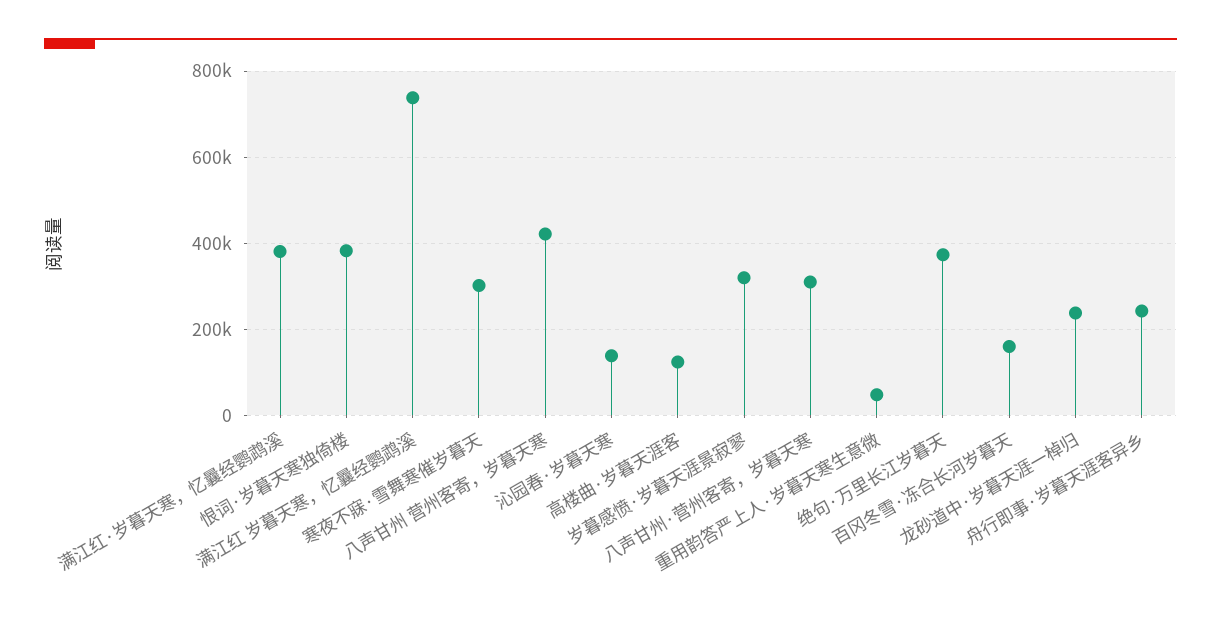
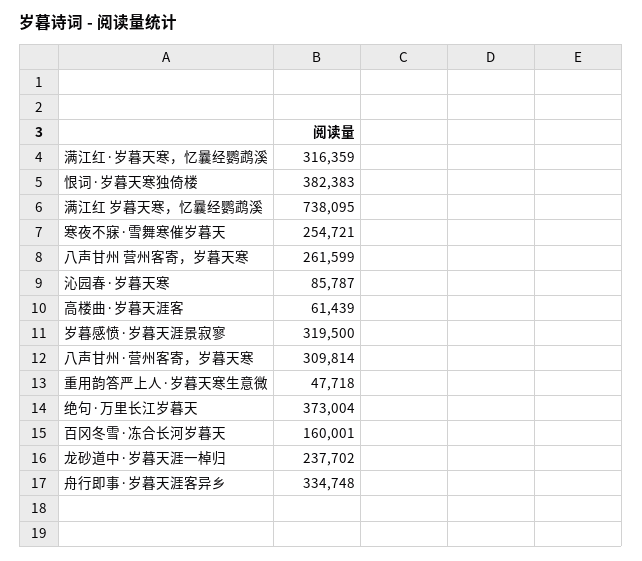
  {
-   "满江红·岁暮天寒，忆曩经鹦鹉溪": 380000,
+   "满江红·岁暮天寒，忆曩经鹦鹉溪": 316359,
    "恨词·岁暮天寒独倚楼": 382383,
    "满江红 岁暮天寒，忆曩经鹦鹉溪": 738095,
-   "寒夜不寐·雪舞寒催岁暮天": 300000,
+   "寒夜不寐·雪舞寒催岁暮天": 254721,
-   "八声甘州 营州客寄，岁暮天寒": 420000,
+   "八声甘州 营州客寄，岁暮天寒": 261599,
-   "沁园春·岁暮天寒": 140000,
+   "沁园春·岁暮天寒": 85787,
-   "高楼曲·岁暮天涯客": 120000,
+   "高楼曲·岁暮天涯客": 61439,
    "岁暮感愤·岁暮天涯景寂寥": 319500,
    "八声甘州·营州客寄，岁暮天寒": 309814,
    "重用韵答严上人·岁暮天寒生意微": 47718,
    "绝句·万里长江岁暮天": 373004,
    "百冈冬雪·冻合长河岁暮天": 160001,
    "龙砂道中·岁暮天涯一棹归": 237702,
-   "舟行即事·岁暮天涯客异乡": 240000
+   "舟行即事·岁暮天涯客异乡": 334748
  }

